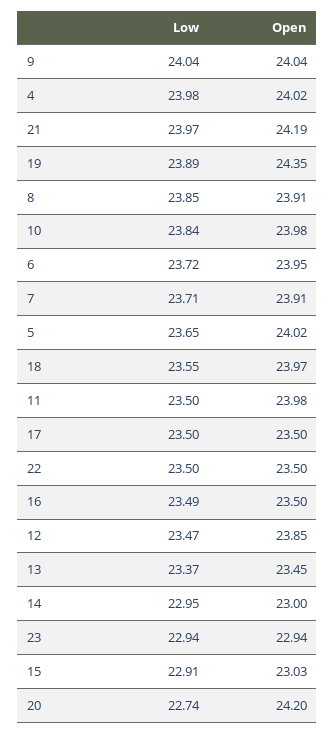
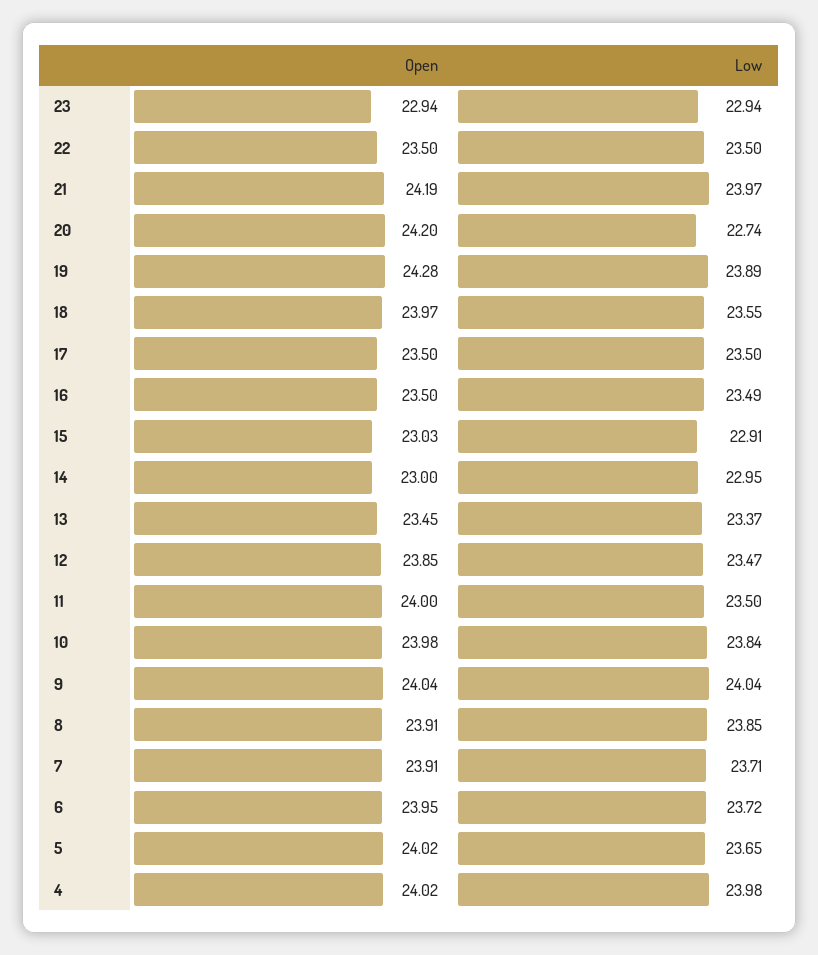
  {
    "Low": {
      "9": 24.04,
      "4": 23.98,
      "21": 23.97,
      "19": 23.89,
      "8": 23.85,
      "10": 23.84,
      "6": 23.72,
      "7": 23.71,
      "5": 23.65,
      "18": 23.55,
      "11": 23.5,
      "17": 23.5,
      "22": 23.5,
      "16": 23.49,
      "12": 23.47,
      "13": 23.37,
      "14": 22.95,
      "23": 22.94,
      "15": 22.91,
      "20": 22.74
    },
    "Open": {
      "9": 24.04,
      "4": 24.02,
      "21": 24.19,
-     "19": 24.35,
+     "19": 24.28,
      "8": 23.91,
      "10": 23.98,
      "6": 23.95,
      "7": 23.91,
      "5": 24.02,
      "18": 23.97,
-     "11": 23.98,
+     "11": 24,
      "17": 23.5,
      "22": 23.5,
      "16": 23.5,
      "12": 23.85,
      "13": 23.45,
      "14": 23,
      "23": 22.94,
      "15": 23.03,
      "20": 24.2
    }
  }

